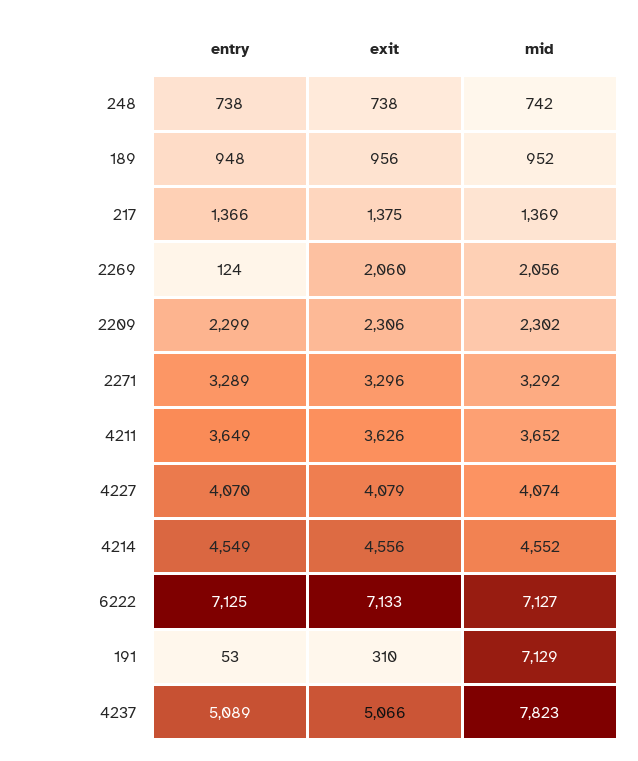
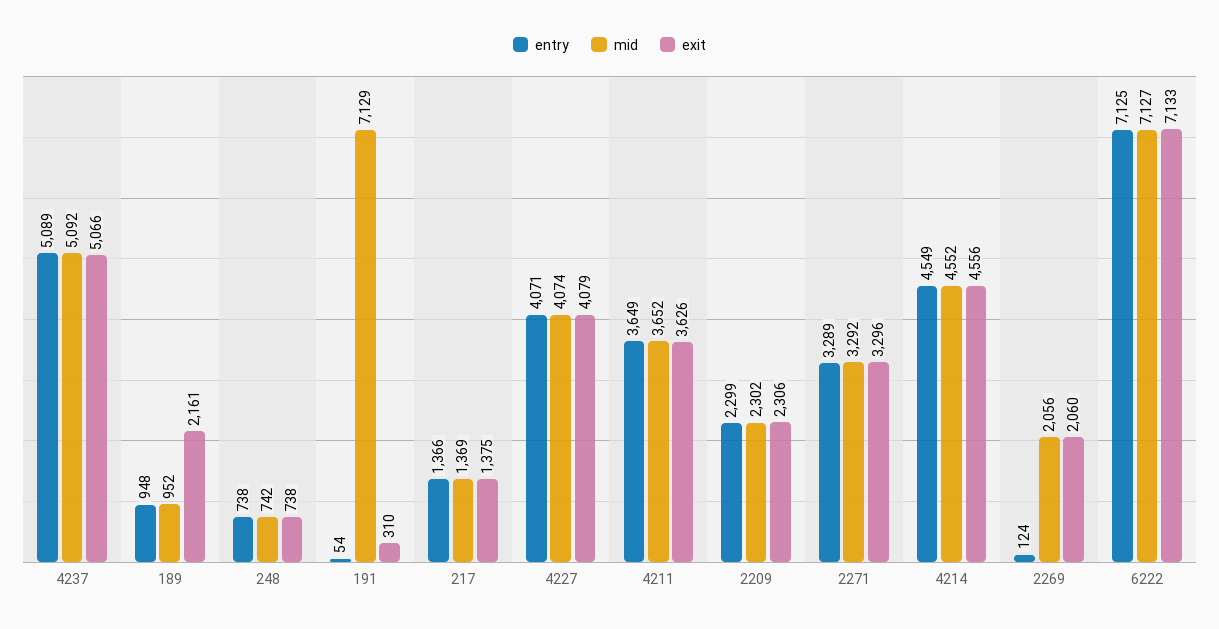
  {
    "entry": {
      "248": 738,
      "189": 948,
      "217": 1366,
      "2269": 124,
      "2209": 2299,
      "2271": 3289,
      "4211": 3649,
-     "4227": 4070,
+     "4227": 4071,
      "4214": 4549,
      "6222": 7125,
-     "191": 53,
+     "191": 54,
      "4237": 5089
    },
    "exit": {
      "248": 738,
-     "189": 956,
+     "189": 2161,
      "217": 1375,
      "2269": 2060,
      "2209": 2306,
      "2271": 3296,
      "4211": 3626,
      "4227": 4079,
      "4214": 4556,
      "6222": 7133,
      "191": 310,
      "4237": 5066
    },
    "mid": {
      "248": 742,
      "189": 952,
      "217": 1369,
      "2269": 2056,
      "2209": 2302,
      "2271": 3292,
      "4211": 3652,
      "4227": 4074,
      "4214": 4552,
      "6222": 7127,
      "191": 7129,
-     "4237": 7823
+     "4237": 5092
    }
  }

